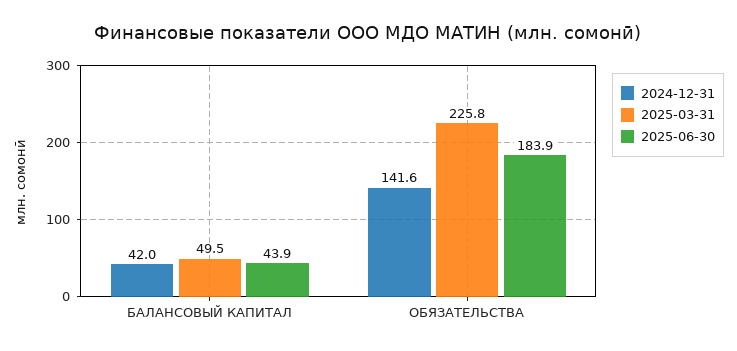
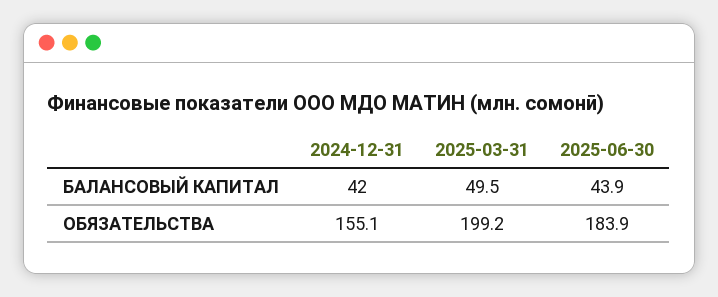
  {
    "2024-12-31": {
      "БАЛАНСОВЫЙ КАПИТАЛ": 42,
-     "ОБЯЗАТЕЛЬСТВА": 141.6
+     "ОБЯЗАТЕЛЬСТВА": 155.1
    },
    "2025-03-31": {
      "БАЛАНСОВЫЙ КАПИТАЛ": 49.5,
-     "ОБЯЗАТЕЛЬСТВА": 225.8
+     "ОБЯЗАТЕЛЬСТВА": 199.2
    },
    "2025-06-30": {
      "БАЛАНСОВЫЙ КАПИТАЛ": 43.9,
      "ОБЯЗАТЕЛЬСТВА": 183.9
    }
  }

